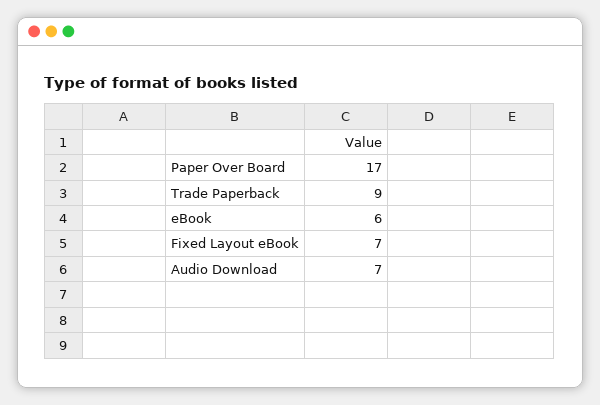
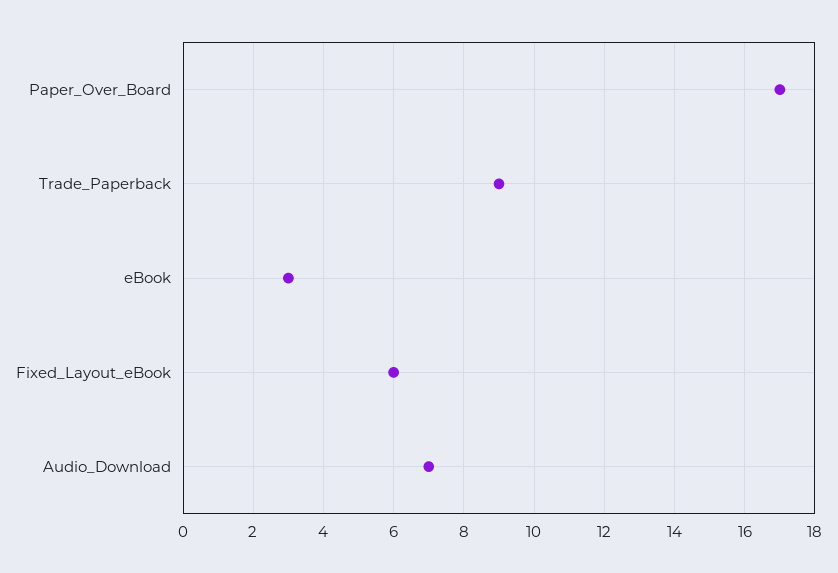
  {
    "Paper Over Board": 17,
    "Trade Paperback": 9,
-   "eBook": 6,
+   "eBook": 3,
-   "Fixed Layout eBook": 7,
+   "Fixed Layout eBook": 6,
    "Audio Download": 7
  }

